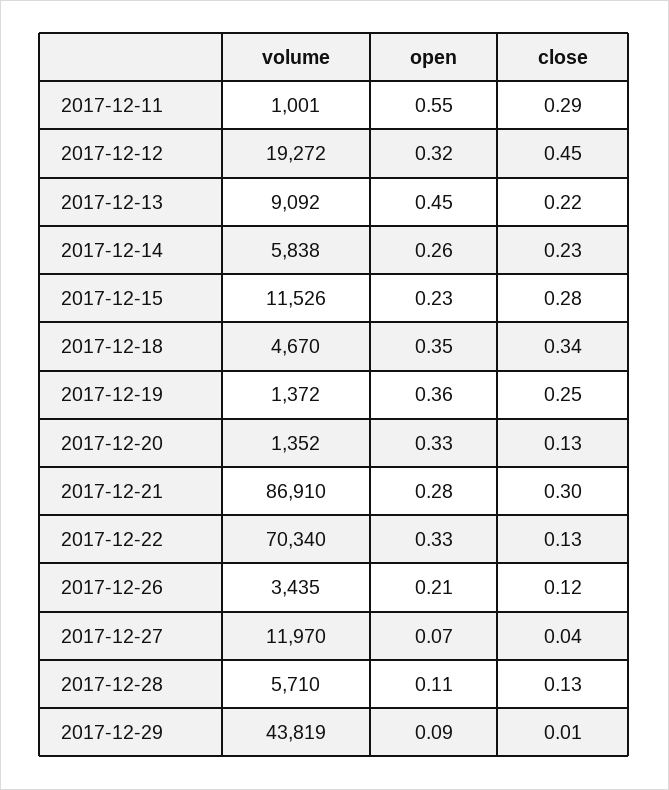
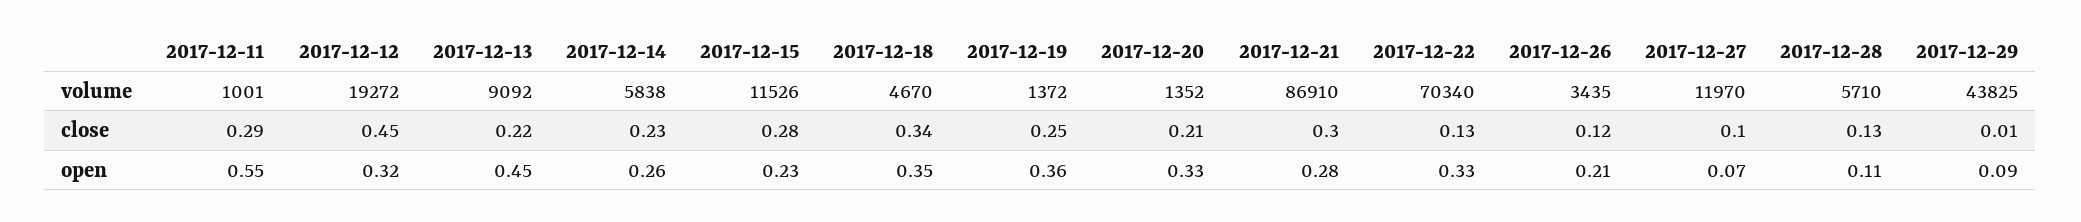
  {
    "volume": {
      "2017-12-11": 1001,
      "2017-12-12": 19272,
      "2017-12-13": 9092,
      "2017-12-14": 5838,
      "2017-12-15": 11526,
      "2017-12-18": 4670,
      "2017-12-19": 1372,
      "2017-12-20": 1352,
      "2017-12-21": 86910,
      "2017-12-22": 70340,
      "2017-12-26": 3435,
      "2017-12-27": 11970,
      "2017-12-28": 5710,
-     "2017-12-29": 43819
+     "2017-12-29": 43825
    },
    "open": {
      "2017-12-11": 0.55,
      "2017-12-12": 0.32,
      "2017-12-13": 0.45,
      "2017-12-14": 0.26,
      "2017-12-15": 0.23,
      "2017-12-18": 0.35,
      "2017-12-19": 0.36,
      "2017-12-20": 0.33,
      "2017-12-21": 0.28,
      "2017-12-22": 0.33,
      "2017-12-26": 0.21,
      "2017-12-27": 0.07,
      "2017-12-28": 0.11,
      "2017-12-29": 0.09
    },
    "close": {
      "2017-12-11": 0.29,
      "2017-12-12": 0.45,
      "2017-12-13": 0.22,
      "2017-12-14": 0.23,
      "2017-12-15": 0.28,
      "2017-12-18": 0.34,
      "2017-12-19": 0.25,
-     "2017-12-20": 0.13,
+     "2017-12-20": 0.21,
      "2017-12-21": 0.3,
      "2017-12-22": 0.13,
      "2017-12-26": 0.12,
-     "2017-12-27": 0.04,
+     "2017-12-27": 0.1,
      "2017-12-28": 0.13,
      "2017-12-29": 0.01
    }
  }

